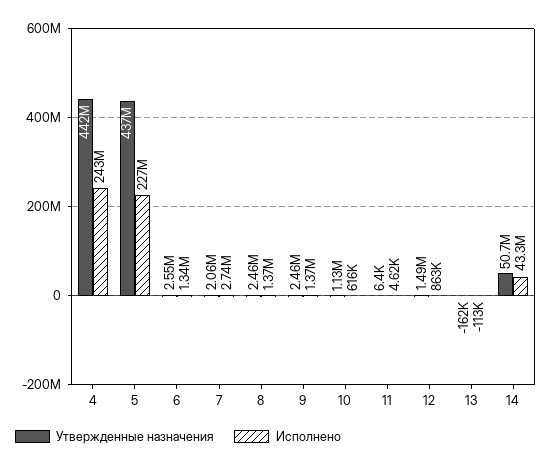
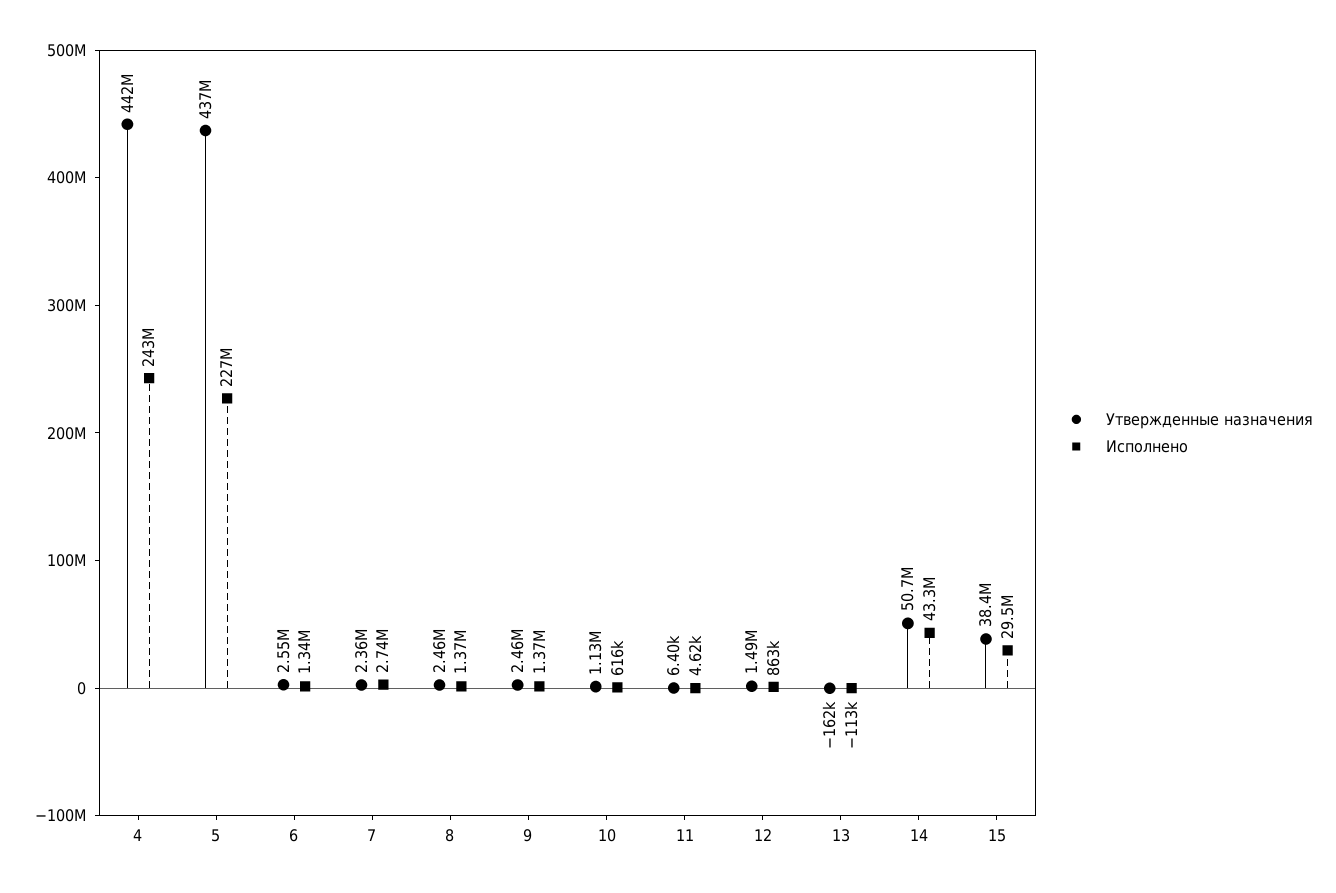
  {
    "Утвержденные назначения": {
      "4": 442000000,
      "5": 437000000,
      "6": 2550000,
-     "7": 2060000,
+     "7": 2360000,
      "8": 2460000,
      "9": 2460000,
      "10": 1130000,
      "11": 6400,
      "12": 1490000,
      "13": -162000,
-     "14": 50700000
+     "14": 50700000,
+     "15": 38400000
    },
    "Исполнено": {
      "4": 243000000,
      "5": 227000000,
      "6": 1340000,
      "7": 2740000,
      "8": 1370000,
      "9": 1370000,
      "10": 616000,
      "11": 4620,
      "12": 863000,
      "13": -113000,
-     "14": 43300000
+     "14": 43300000,
+     "15": 29500000
    }
  }

